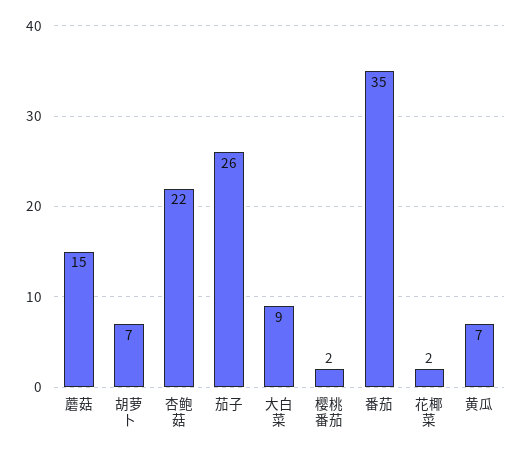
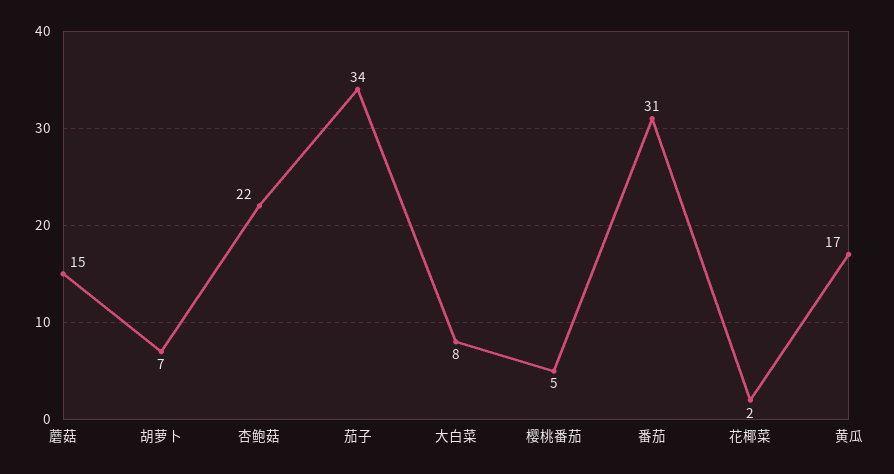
  {
    "蘑菇": 15,
    "胡萝卜": 7,
    "杏鲍菇": 22,
-   "茄子": 26,
+   "茄子": 34,
-   "大白菜": 9,
+   "大白菜": 8,
-   "樱桃番茄": 2,
+   "樱桃番茄": 5,
-   "番茄": 35,
+   "番茄": 31,
    "花椰菜": 2,
-   "黄瓜": 7
+   "黄瓜": 17
  }

